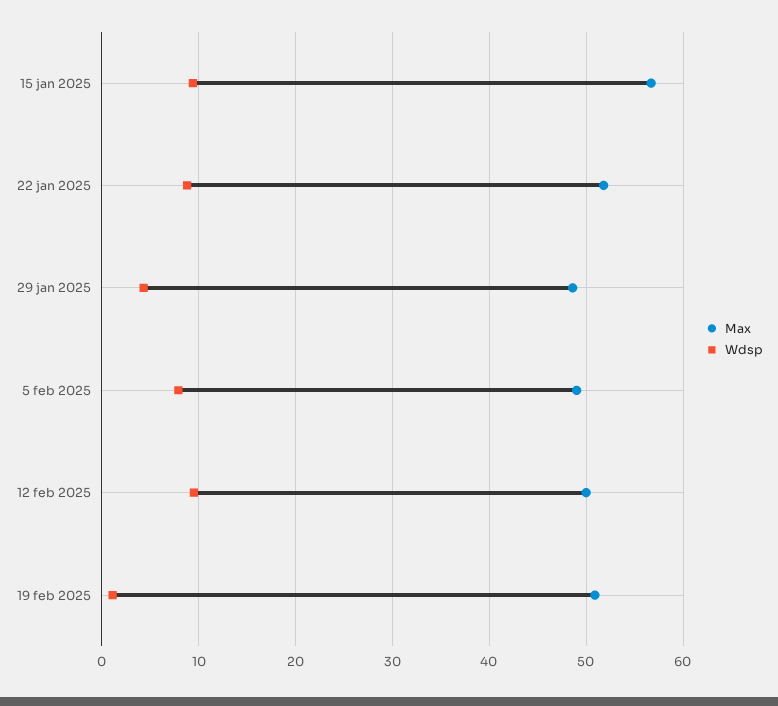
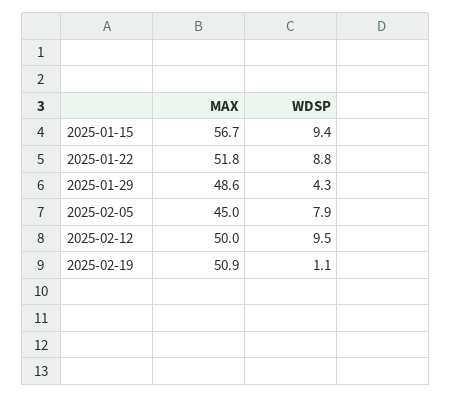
  {
    "Max": {
      "15 jan 2025": 56.7,
      "22 jan 2025": 51.8,
      "29 jan 2025": 48.6,
-     "5 feb 2025": 49,
+     "5 feb 2025": 45,
      "12 feb 2025": 50,
      "19 feb 2025": 50.9
    },
    "Wdsp": {
      "15 jan 2025": 9.4,
      "22 jan 2025": 8.8,
      "29 jan 2025": 4.3,
      "5 feb 2025": 7.9,
      "12 feb 2025": 9.5,
      "19 feb 2025": 1.1
    }
  }

